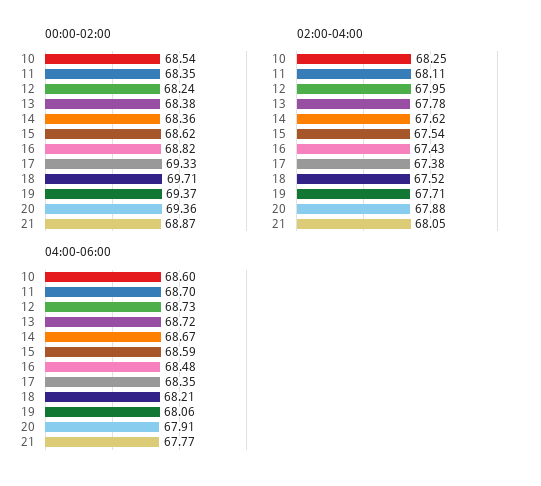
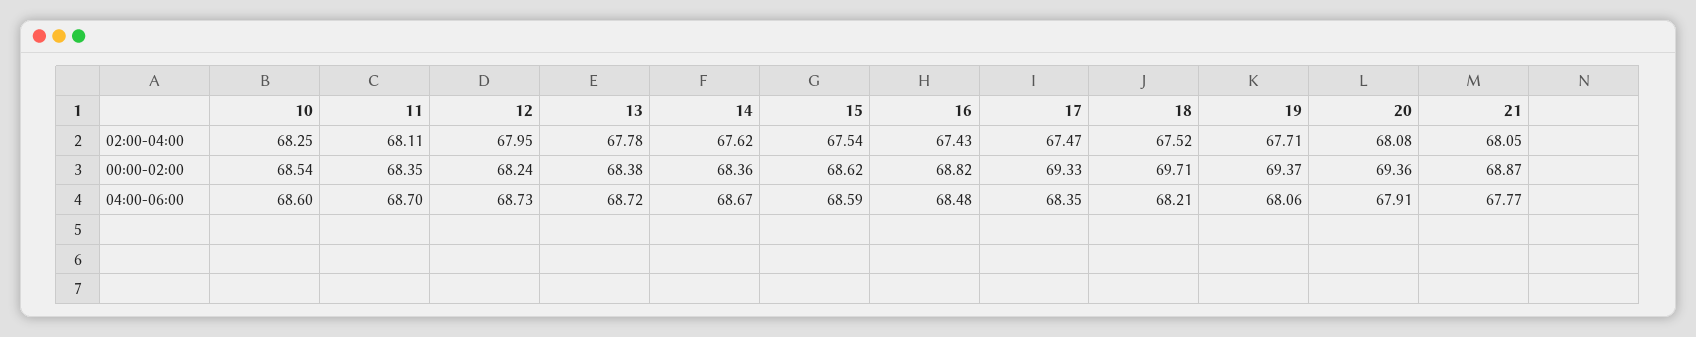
  {
    "00:00-02:00": {
      "10": 68.54,
      "11": 68.35,
      "12": 68.24,
      "13": 68.38,
      "14": 68.36,
      "15": 68.62,
      "16": 68.82,
      "17": 69.33,
      "18": 69.71,
      "19": 69.37,
      "20": 69.36,
      "21": 68.87
    },
    "02:00-04:00": {
      "10": 68.25,
      "11": 68.11,
      "12": 67.95,
      "13": 67.78,
      "14": 67.62,
      "15": 67.54,
      "16": 67.43,
-     "17": 67.38,
+     "17": 67.47,
      "18": 67.52,
      "19": 67.71,
-     "20": 67.88,
+     "20": 68.08,
      "21": 68.05
    },
    "04:00-06:00": {
      "10": 68.6,
      "11": 68.7,
      "12": 68.73,
      "13": 68.72,
      "14": 68.67,
      "15": 68.59,
      "16": 68.48,
      "17": 68.35,
      "18": 68.21,
      "19": 68.06,
      "20": 67.91,
      "21": 67.77
    }
  }

